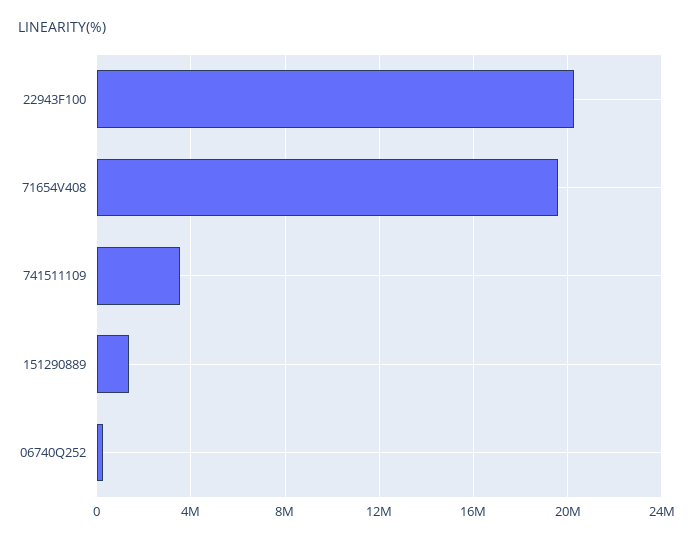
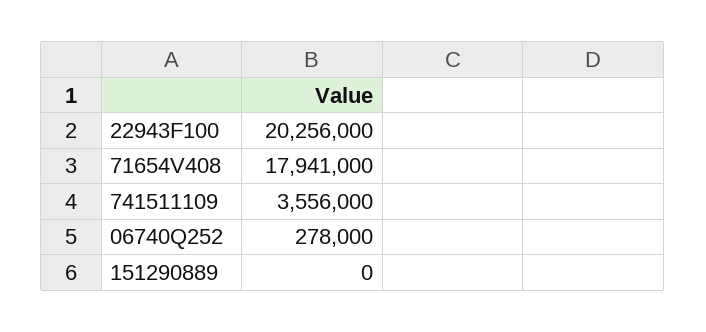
  {
    "22943F100": 20256000,
-   "71654V408": 19500000,
+   "71654V408": 17941000,
    "741511109": 3556000,
-   "151290889": 1500000,
+   "151290889": 0,
    "06740Q252": 278000
  }

